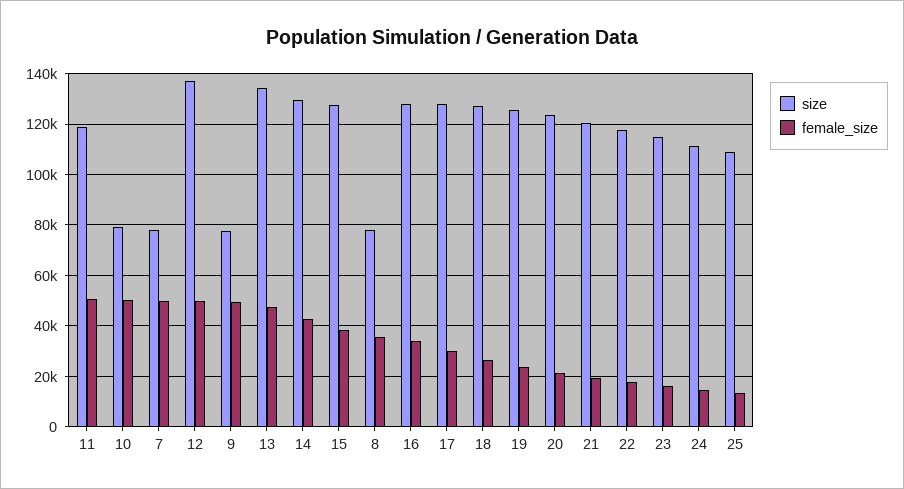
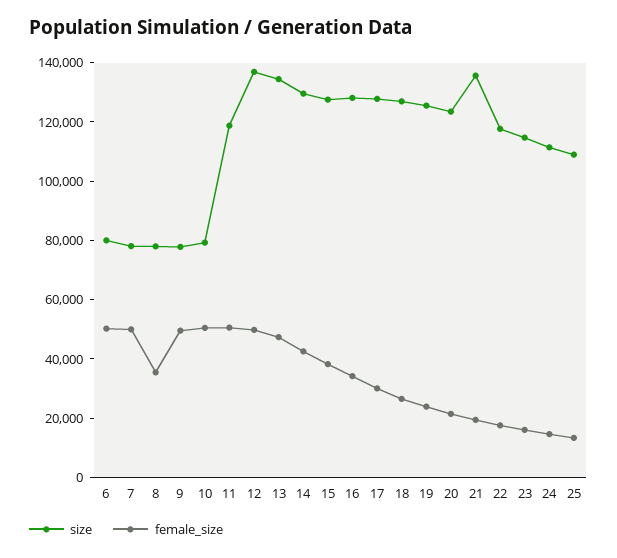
  {
    "size": {
      "11": 120000,
      "10": 80000,
      "7": 77500,
      "12": 137500,
      "9": 77500,
      "13": 135000,
      "14": 130000,
      "15": 127500,
      "8": 77500,
      "16": 127500,
      "17": 127500,
      "18": 127500,
      "19": 125000,
      "20": 122500,
-     "21": 120000,
+     "21": 135000,
      "22": 117500,
      "23": 115000,
      "24": 112500,
-     "25": 110000
+     "25": 110000,
+     "6": 80000
    },
    "female_size": {
      "11": 50000,
      "10": 50000,
      "7": 50000,
      "12": 50000,
      "9": 50000,
      "13": 47500,
      "14": 42500,
      "15": 37500,
      "8": 35000,
      "16": 35000,
      "17": 30000,
      "18": 27500,
      "19": 25000,
      "20": 22500,
      "21": 20000,
      "22": 17500,
      "23": 15000,
      "24": 15000,
-     "25": 12500
+     "25": 12500,
+     "6": 50000
    }
  }

